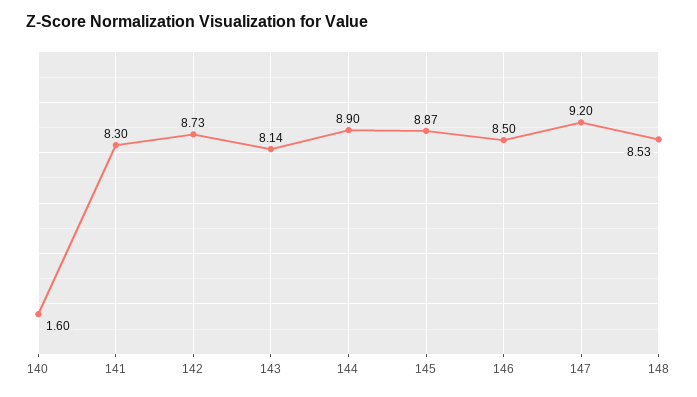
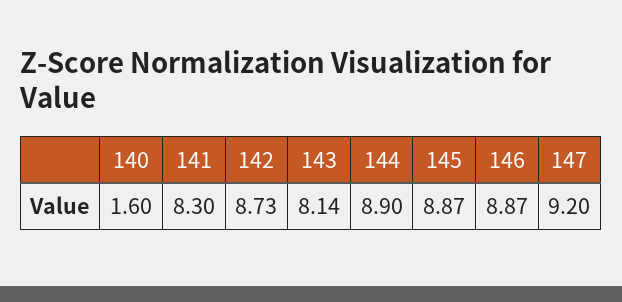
  {
    "140": 1.6,
    "141": 8.3,
    "142": 8.73,
    "143": 8.14,
    "144": 8.9,
    "145": 8.87,
-   "146": 8.5,
+   "146": 8.87,
-   "147": 9.2,
+   "147": 9.2
-   "148": 8.53
  }

